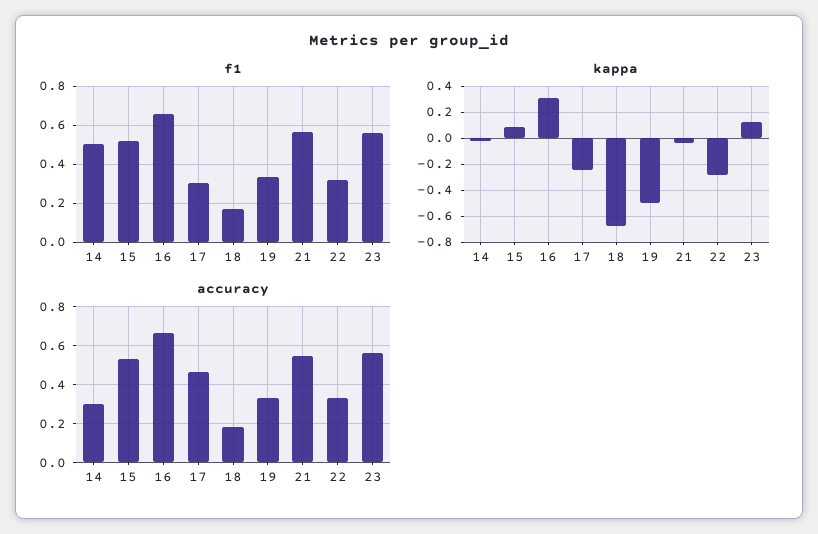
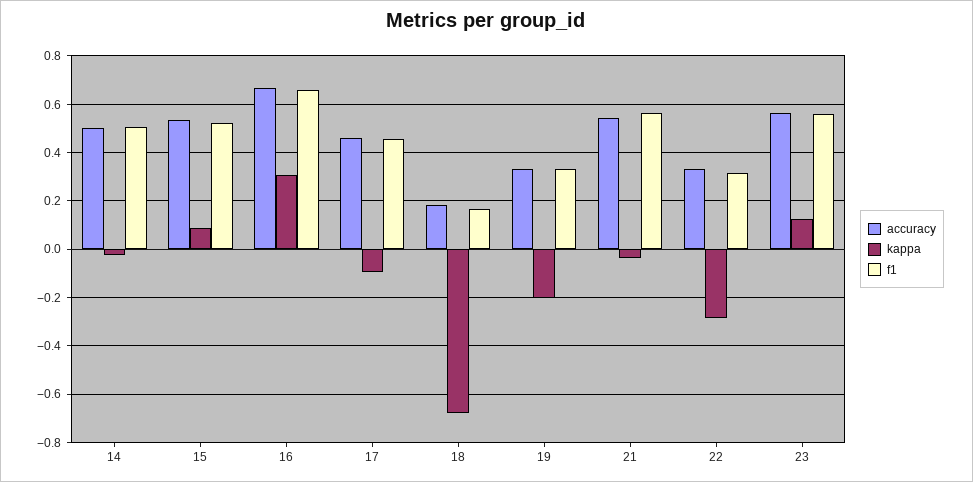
  {
    "f1": {
      "14": 0.5,
      "15": 0.525,
      "16": 0.65,
-     "17": 0.3,
+     "17": 0.45,
      "18": 0.175,
      "19": 0.325,
      "21": 0.575,
      "22": 0.325,
      "23": 0.55
    },
    "kappa": {
      "14": -0.025,
      "15": 0.075,
      "16": 0.3,
-     "17": -0.25,
+     "17": -0.1,
      "18": -0.675,
-     "19": -0.5,
+     "19": -0.2,
      "21": -0.05,
      "22": -0.275,
      "23": 0.125
    },
    "accuracy": {
-     "14": 0.3,
+     "14": 0.5,
      "15": 0.525,
      "16": 0.675,
      "17": 0.45,
      "18": 0.175,
      "19": 0.325,
      "21": 0.55,
      "22": 0.325,
      "23": 0.575
    }
  }

